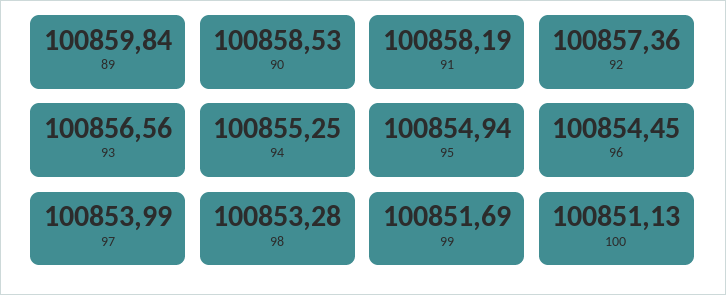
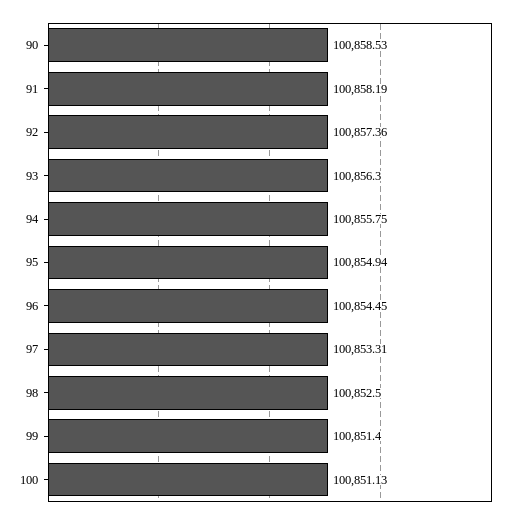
  {
-   "89": 100859.84,
    "90": 100858.53,
    "91": 100858.19,
    "92": 100857.36,
-   "93": 100856.56,
+   "93": 100856.3,
-   "94": 100855.25,
+   "94": 100855.75,
    "95": 100854.94,
    "96": 100854.45,
-   "97": 100853.99,
+   "97": 100853.31,
-   "98": 100853.28,
+   "98": 100852.5,
-   "99": 100851.69,
+   "99": 100851.4,
    "100": 100851.13
  }

